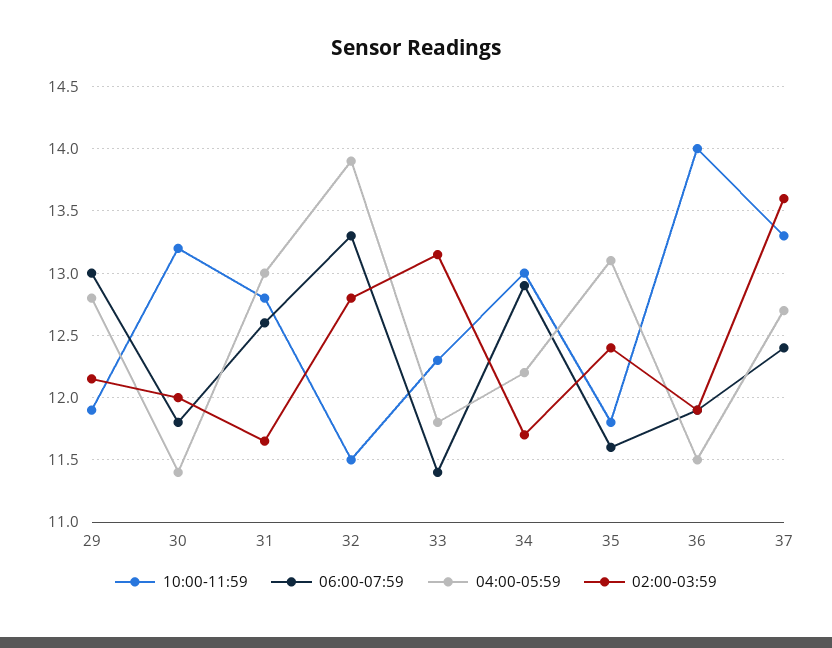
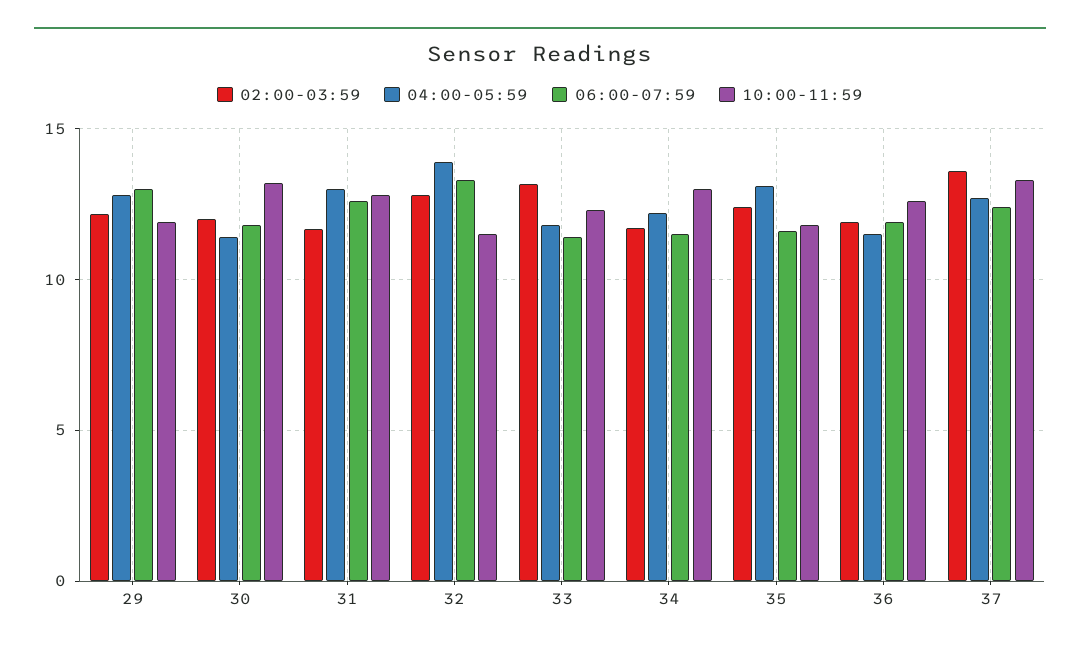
  {
    "10:00-11:59": {
      "29": 11.9,
      "30": 13.2,
      "31": 12.8,
      "32": 11.5,
      "33": 12.3,
      "34": 13,
      "35": 11.8,
-     "36": 14,
+     "36": 12.5,
      "37": 13.3
    },
    "06:00-07:59": {
      "29": 13,
      "30": 11.8,
      "31": 12.6,
      "32": 13.3,
      "33": 11.4,
-     "34": 12.9,
+     "34": 11.5,
      "35": 11.6,
      "36": 11.9,
      "37": 12.4
    },
    "04:00-05:59": {
      "29": 12.8,
      "30": 11.4,
      "31": 13,
      "32": 13.9,
      "33": 11.8,
      "34": 12.2,
      "35": 13.1,
      "36": 11.5,
      "37": 12.7
    },
    "02:00-03:59": {
      "29": 12.15,
      "30": 12,
      "31": 11.65,
      "32": 12.8,
      "33": 13.15,
      "34": 11.7,
      "35": 12.4,
      "36": 11.9,
      "37": 13.6
    }
  }

